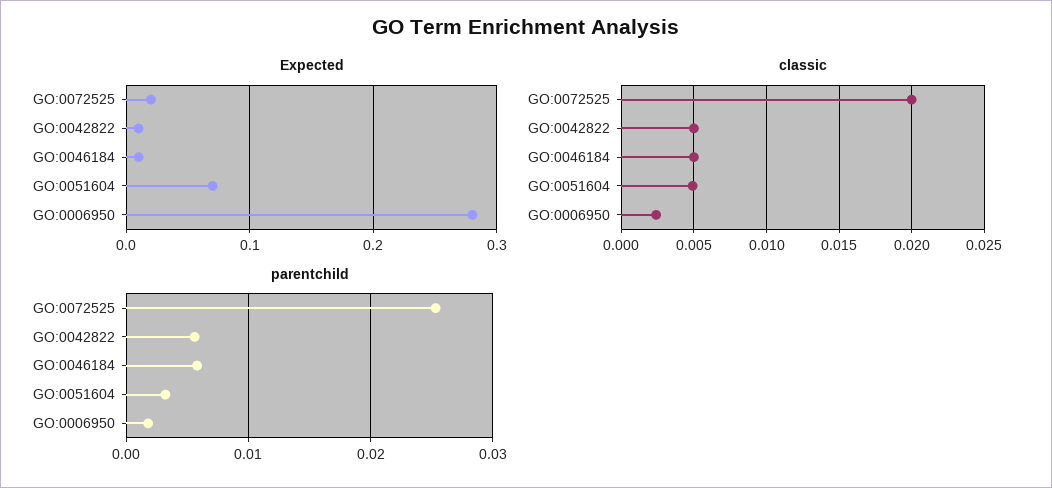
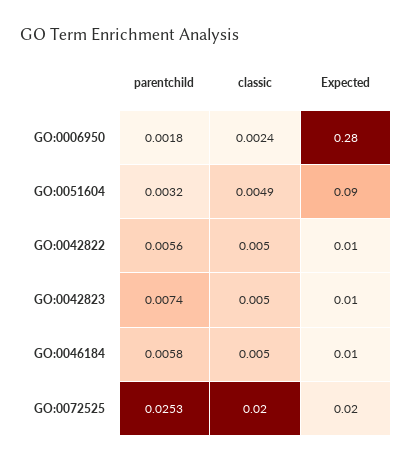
  {
    "Expected": {
      "GO:0072525": 0.02,
      "GO:0042822": 0.01,
      "GO:0046184": 0.01,
-     "GO:0051604": 0.07,
+     "GO:0051604": 0.09,
-     "GO:0006950": 0.28
+     "GO:0006950": 0.28,
+     "GO:0042823": 0.01
    },
    "classic": {
      "GO:0072525": 0.02,
      "GO:0042822": 0.005,
      "GO:0046184": 0.005,
      "GO:0051604": 0.0049,
-     "GO:0006950": 0.0024
+     "GO:0006950": 0.0024,
+     "GO:0042823": 0.005
    },
    "parentchild": {
      "GO:0072525": 0.0253,
      "GO:0042822": 0.0056,
      "GO:0046184": 0.0058,
      "GO:0051604": 0.0032,
-     "GO:0006950": 0.0018
+     "GO:0006950": 0.0018,
+     "GO:0042823": 0.0074
    }
  }

